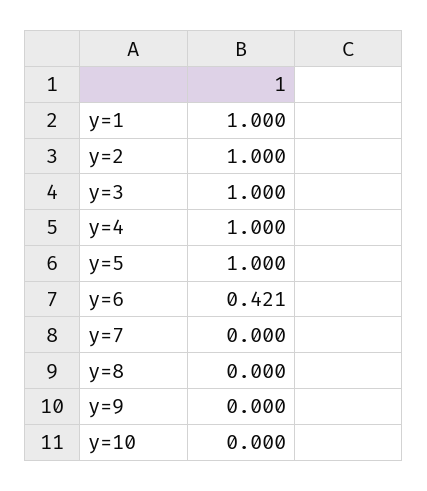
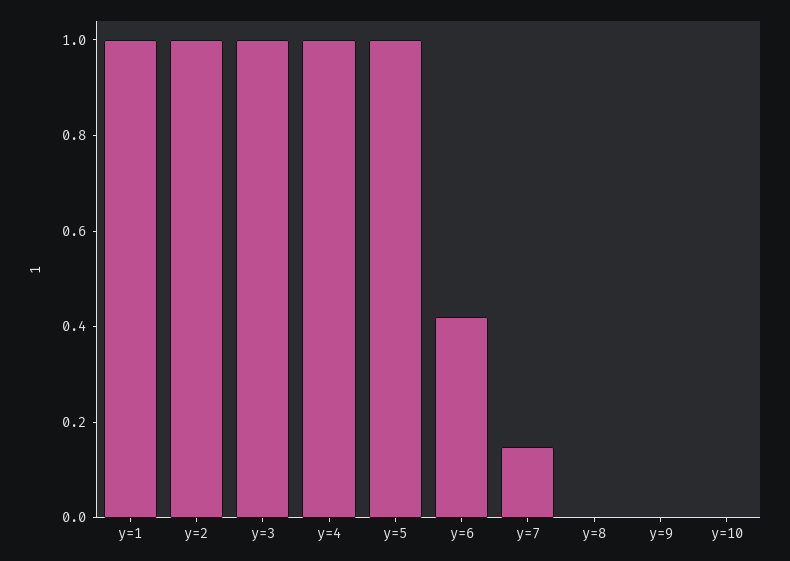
  {
    "y=1": 1,
    "y=2": 1,
    "y=3": 1,
    "y=4": 1,
    "y=5": 1,
    "y=6": 0.421,
-   "y=7": 0,
+   "y=7": 0.15,
    "y=8": 0,
    "y=9": 0,
    "y=10": 0
  }

